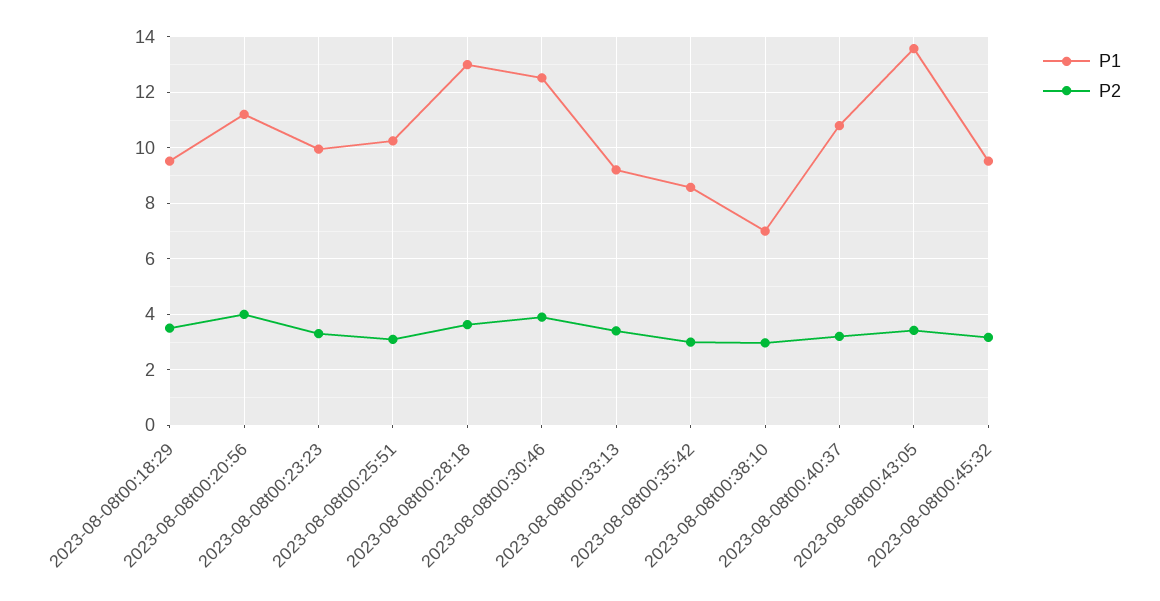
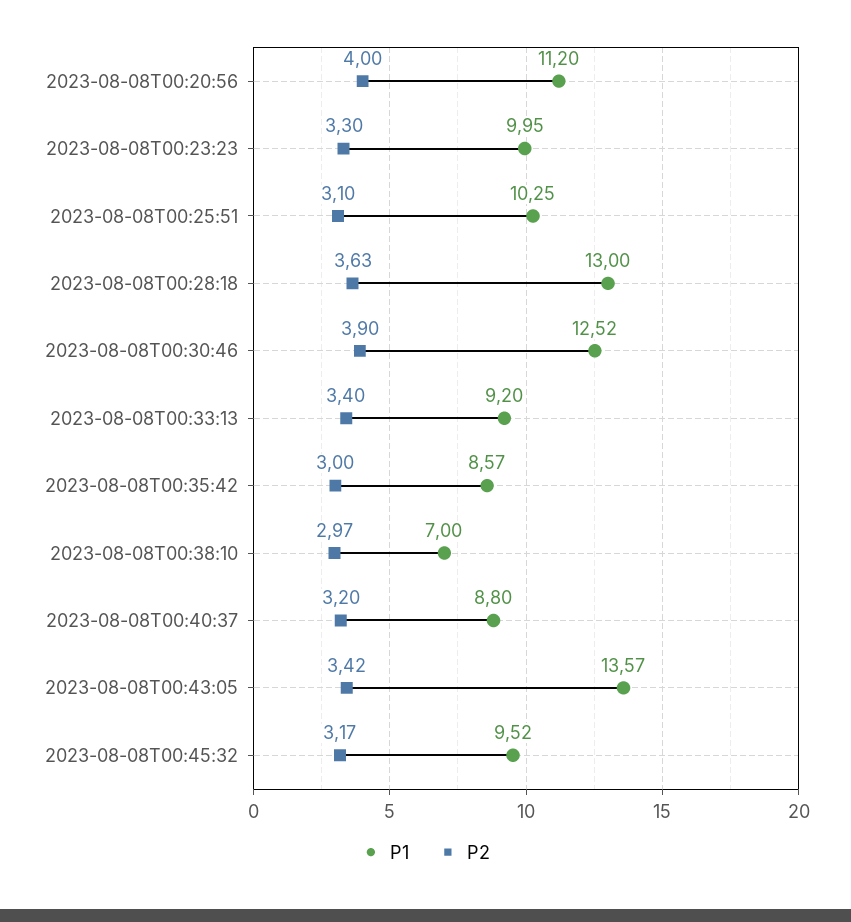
  {
    "P1": {
-     "2023-08-08t00:18:29": 9.5,
      "2023-08-08t00:20:56": 11.2,
      "2023-08-08t00:23:23": 9.95,
      "2023-08-08t00:25:51": 10.25,
      "2023-08-08t00:28:18": 13,
      "2023-08-08t00:30:46": 12.52,
      "2023-08-08t00:33:13": 9.2,
      "2023-08-08t00:35:42": 8.57,
      "2023-08-08t00:38:10": 7,
-     "2023-08-08t00:40:37": 10.75,
+     "2023-08-08t00:40:37": 8.8,
      "2023-08-08t00:43:05": 13.57,
      "2023-08-08t00:45:32": 9.52
    },
    "P2": {
-     "2023-08-08t00:18:29": 3.5,
      "2023-08-08t00:20:56": 4,
      "2023-08-08t00:23:23": 3.3,
      "2023-08-08t00:25:51": 3.1,
      "2023-08-08t00:28:18": 3.63,
      "2023-08-08t00:30:46": 3.9,
      "2023-08-08t00:33:13": 3.4,
      "2023-08-08t00:35:42": 3,
      "2023-08-08t00:38:10": 2.97,
      "2023-08-08t00:40:37": 3.2,
      "2023-08-08t00:43:05": 3.42,
      "2023-08-08t00:45:32": 3.17
    }
  }

